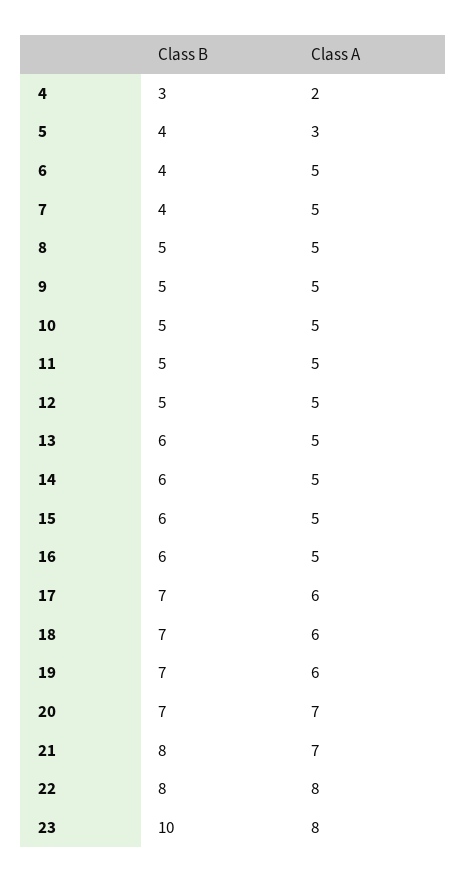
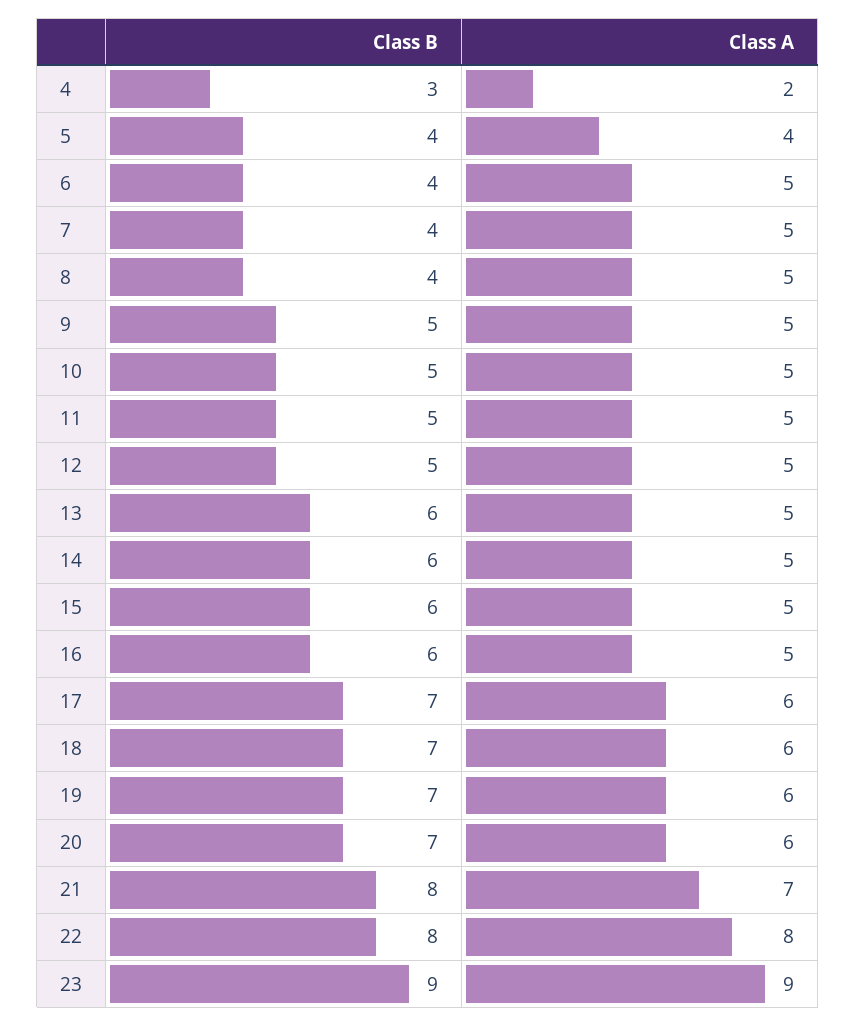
  {
    "Class B": {
      "4": 3,
      "5": 4,
      "6": 4,
      "7": 4,
-     "8": 5,
+     "8": 4,
      "9": 5,
      "10": 5,
      "11": 5,
      "12": 5,
      "13": 6,
      "14": 6,
      "15": 6,
      "16": 6,
      "17": 7,
      "18": 7,
      "19": 7,
      "20": 7,
      "21": 8,
      "22": 8,
-     "23": 10
+     "23": 9
    },
    "Class A": {
      "4": 2,
-     "5": 3,
+     "5": 4,
      "6": 5,
      "7": 5,
      "8": 5,
      "9": 5,
      "10": 5,
      "11": 5,
      "12": 5,
      "13": 5,
      "14": 5,
      "15": 5,
      "16": 5,
      "17": 6,
      "18": 6,
      "19": 6,
-     "20": 7,
+     "20": 6,
      "21": 7,
      "22": 8,
-     "23": 8
+     "23": 9
    }
  }

